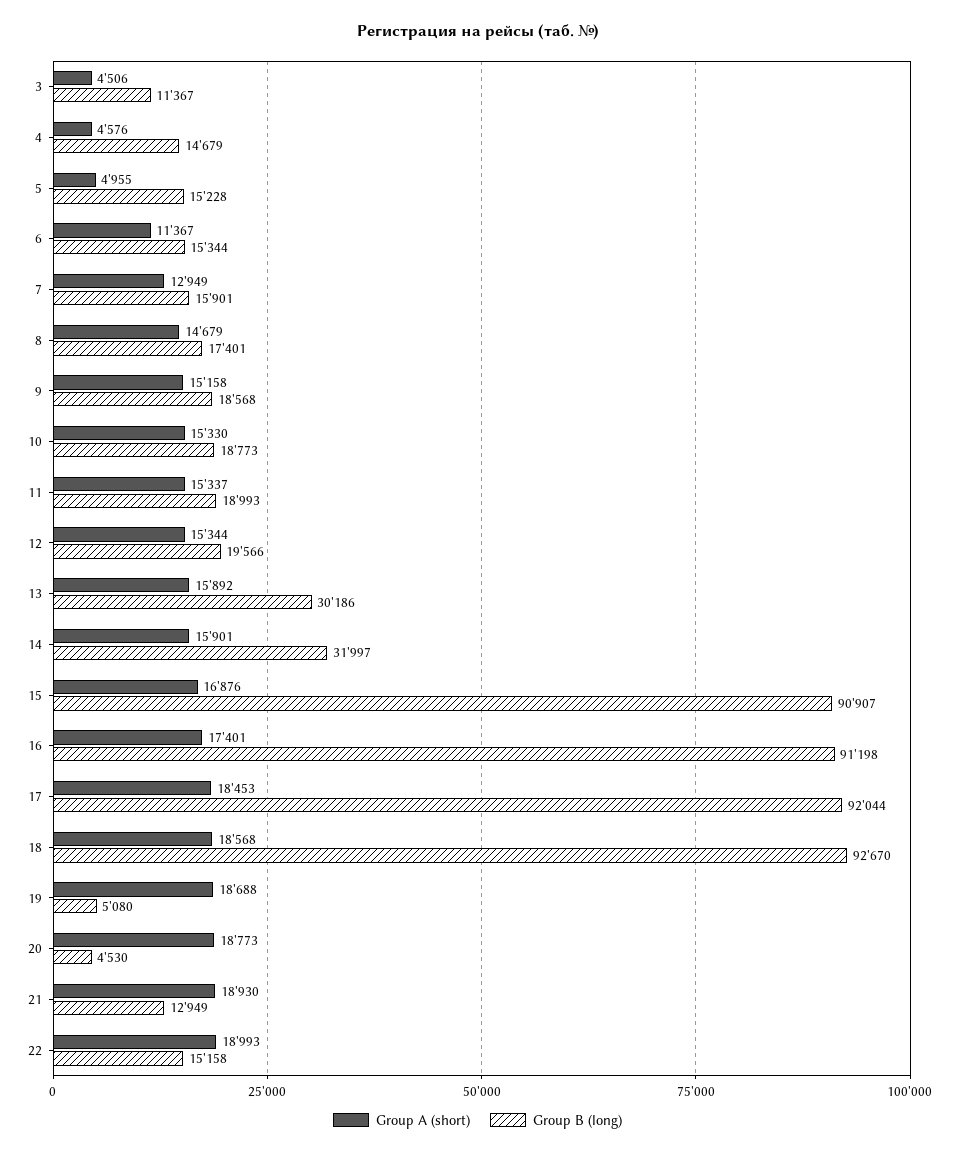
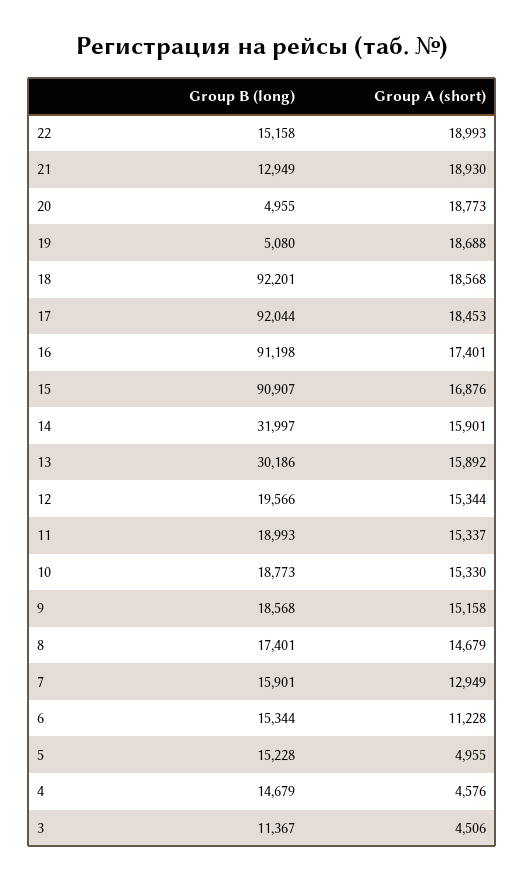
  {
    "Group A (short)": {
      "3": 4506,
      "4": 4576,
      "5": 4955,
-     "6": 11367,
+     "6": 11228,
      "7": 12949,
      "8": 14679,
      "9": 15158,
      "10": 15330,
      "11": 15337,
      "12": 15344,
      "13": 15892,
      "14": 15901,
      "15": 16876,
      "16": 17401,
      "17": 18453,
      "18": 18568,
      "19": 18688,
      "20": 18773,
      "21": 18930,
      "22": 18993
    },
    "Group B (long)": {
      "3": 11367,
      "4": 14679,
      "5": 15228,
      "6": 15344,
      "7": 15901,
      "8": 17401,
      "9": 18568,
      "10": 18773,
      "11": 18993,
      "12": 19566,
      "13": 30186,
      "14": 31997,
      "15": 90907,
      "16": 91198,
      "17": 92044,
-     "18": 92670,
+     "18": 92201,
      "19": 5080,
-     "20": 4530,
+     "20": 4955,
      "21": 12949,
      "22": 15158
    }
  }

